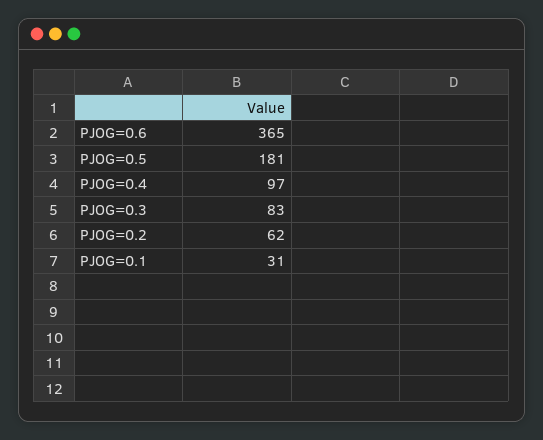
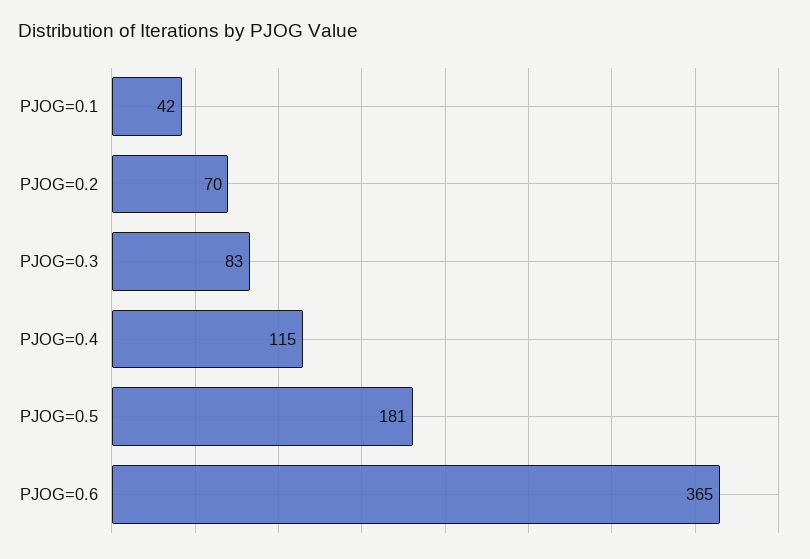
  {
    "PJOG=0.6": 365,
    "PJOG=0.5": 181,
-   "PJOG=0.4": 97,
+   "PJOG=0.4": 115,
    "PJOG=0.3": 83,
-   "PJOG=0.2": 62,
+   "PJOG=0.2": 70,
-   "PJOG=0.1": 31
+   "PJOG=0.1": 42
  }

